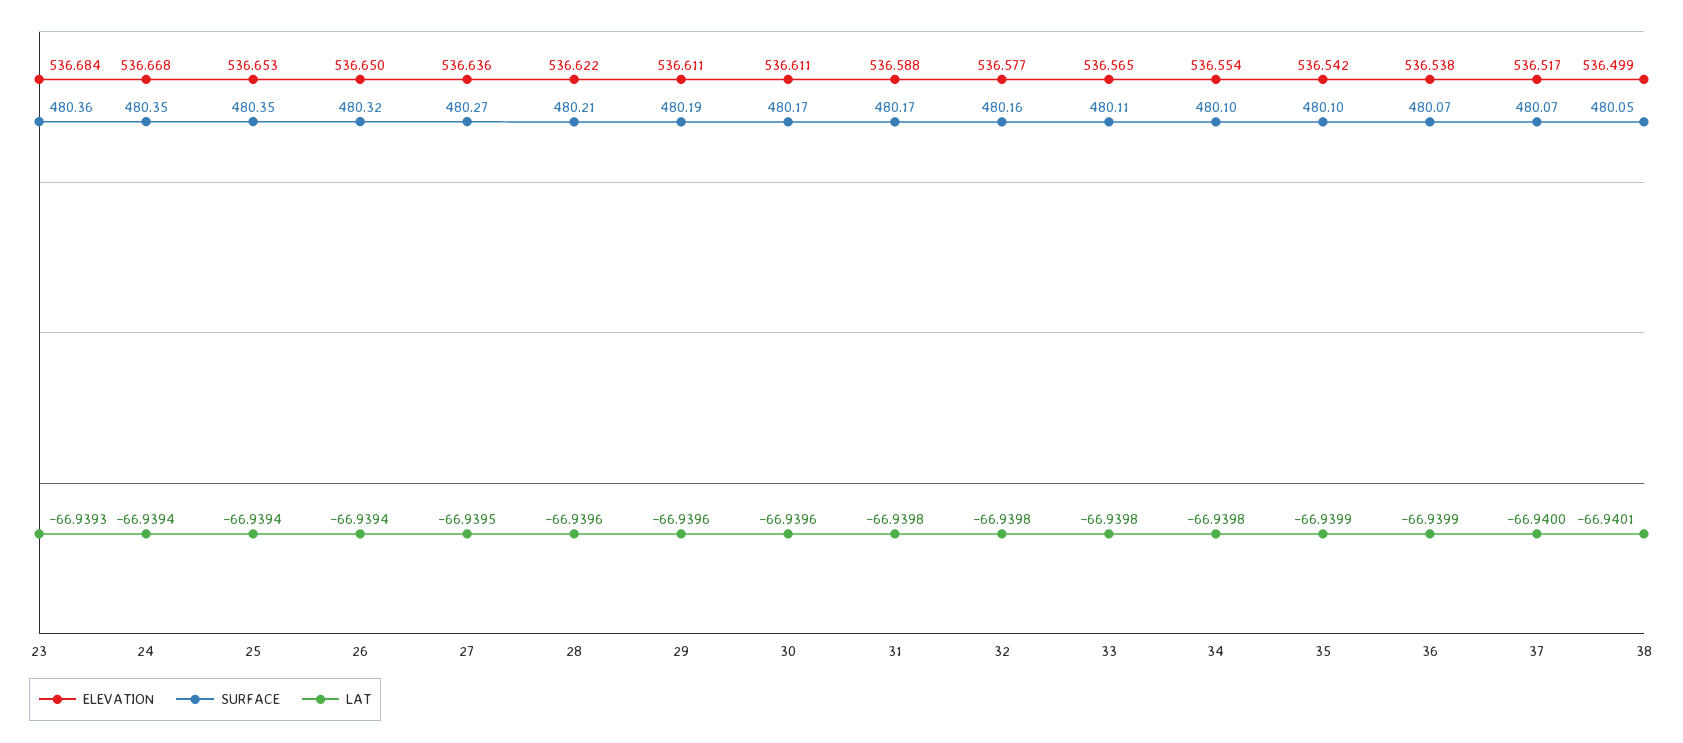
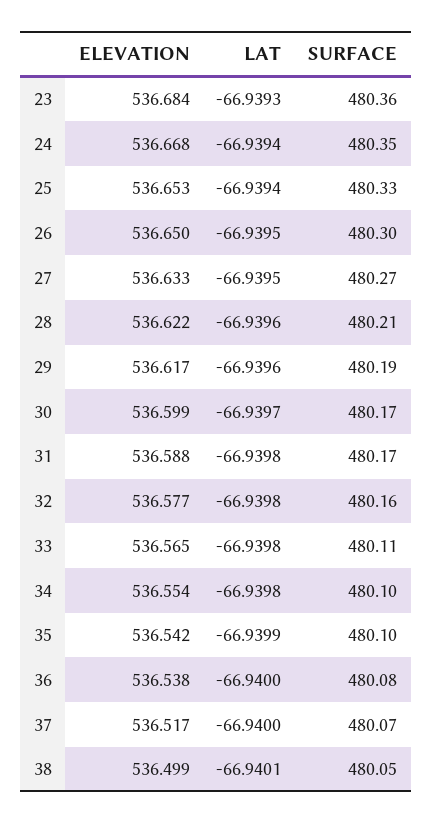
  {
    "ELEVATION": {
      "23": 536.684,
      "24": 536.668,
      "25": 536.653,
      "26": 536.65,
-     "27": 536.636,
+     "27": 536.633,
      "28": 536.622,
-     "29": 536.611,
+     "29": 536.617,
-     "30": 536.611,
+     "30": 536.599,
      "31": 536.588,
      "32": 536.577,
      "33": 536.565,
      "34": 536.554,
      "35": 536.542,
      "36": 536.538,
      "37": 536.517,
      "38": 536.499
    },
    "SURFACE": {
      "23": 480.36,
      "24": 480.35,
-     "25": 480.35,
+     "25": 480.33,
-     "26": 480.32,
+     "26": 480.3,
      "27": 480.27,
      "28": 480.21,
      "29": 480.19,
      "30": 480.17,
      "31": 480.17,
      "32": 480.16,
      "33": 480.11,
      "34": 480.1,
      "35": 480.1,
-     "36": 480.07,
+     "36": 480.08,
      "37": 480.07,
      "38": 480.05
    },
    "LAT": {
      "23": -66.9393,
      "24": -66.9394,
      "25": -66.9394,
-     "26": -66.9394,
+     "26": -66.9395,
      "27": -66.9395,
      "28": -66.9396,
      "29": -66.9396,
-     "30": -66.9396,
+     "30": -66.9397,
      "31": -66.9398,
      "32": -66.9398,
      "33": -66.9398,
      "34": -66.9398,
      "35": -66.9399,
-     "36": -66.9399,
+     "36": -66.94,
      "37": -66.94,
      "38": -66.9401
    }
  }

